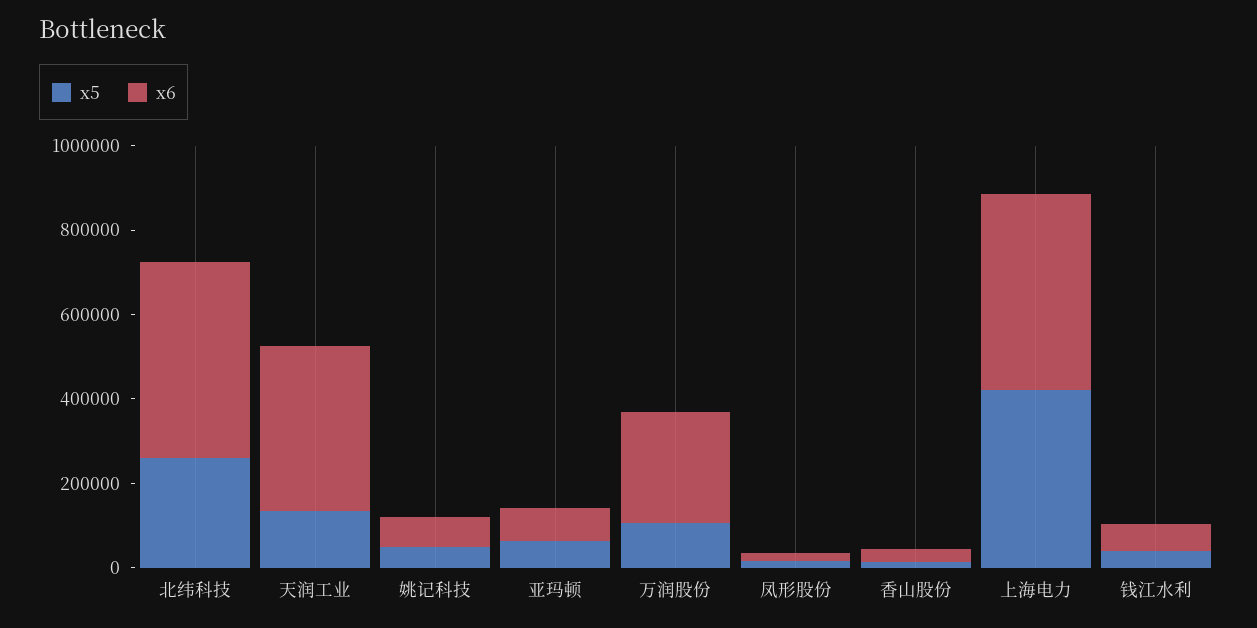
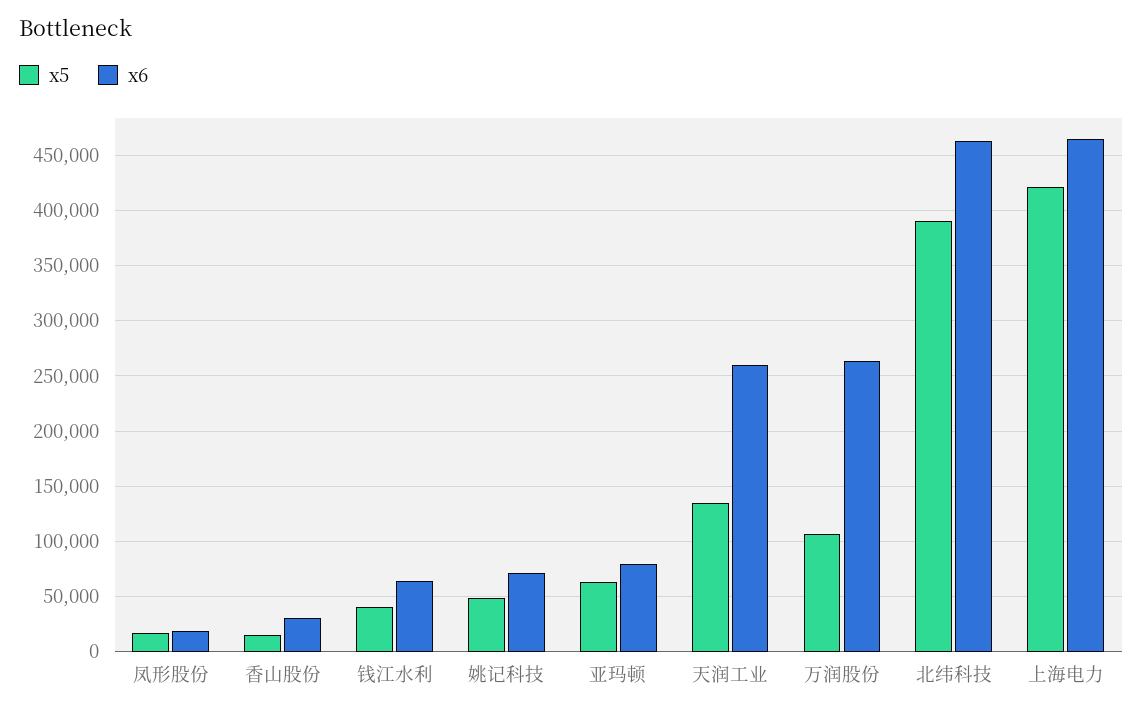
  {
    "x5": {
-     "北纬科技": 250000,
+     "北纬科技": 390000,
      "天润工业": 140000,
      "姚记科技": 50000,
      "亚玛顿": 60000,
      "万润股份": 110000,
      "凤形股份": 20000,
      "香山股份": 20000,
      "上海电力": 420000,
      "钱江水利": 40000
    },
    "x6": {
      "北纬科技": 460000,
-     "天润工业": 400000,
+     "天润工业": 260000,
      "姚记科技": 70000,
      "亚玛顿": 80000,
      "万润股份": 260000,
      "凤形股份": 20000,
      "香山股份": 30000,
      "上海电力": 470000,
      "钱江水利": 60000
    }
  }

